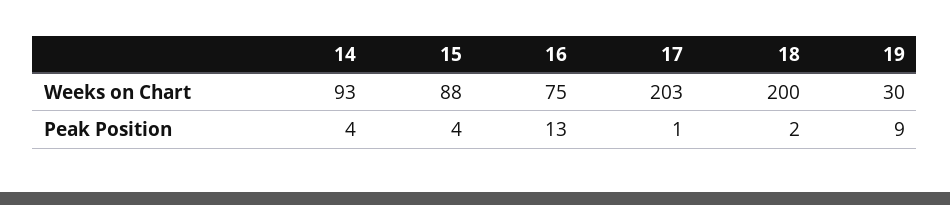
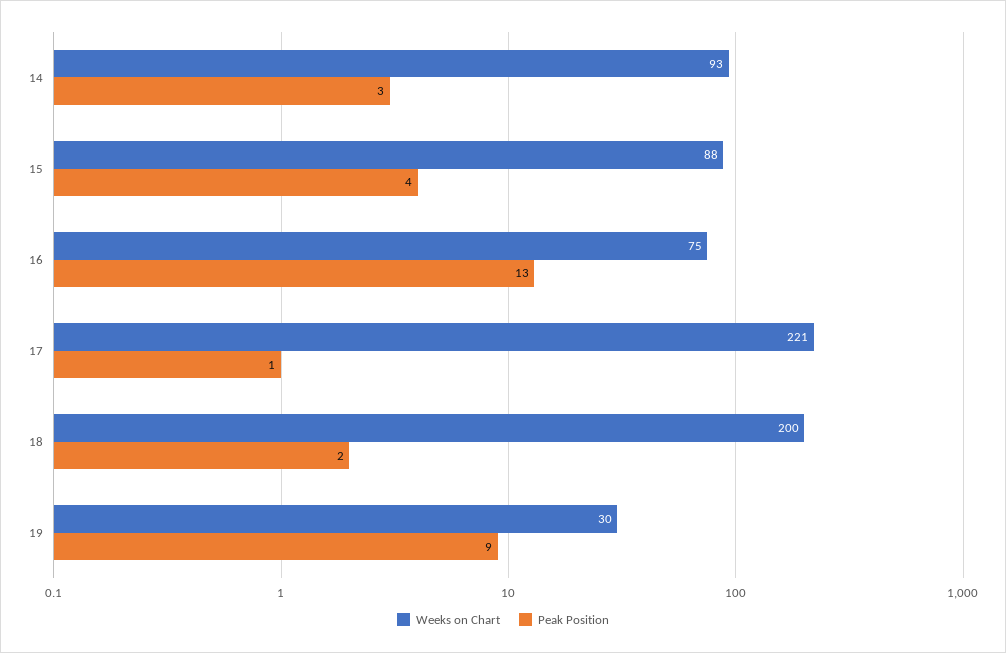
  {
    "Weeks on Chart": {
      "14": 93,
      "15": 88,
      "16": 75,
-     "17": 203,
+     "17": 221,
      "18": 200,
      "19": 30
    },
    "Peak Position": {
-     "14": 4,
+     "14": 3,
      "15": 4,
      "16": 13,
      "17": 1,
      "18": 2,
      "19": 9
    }
  }

